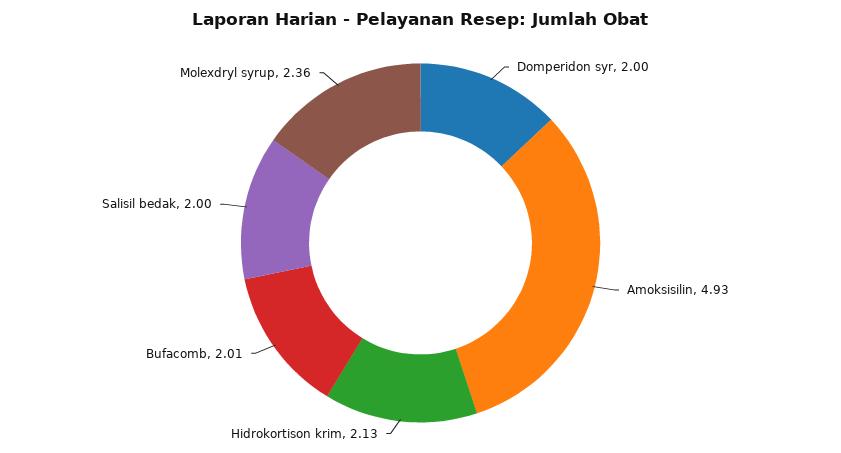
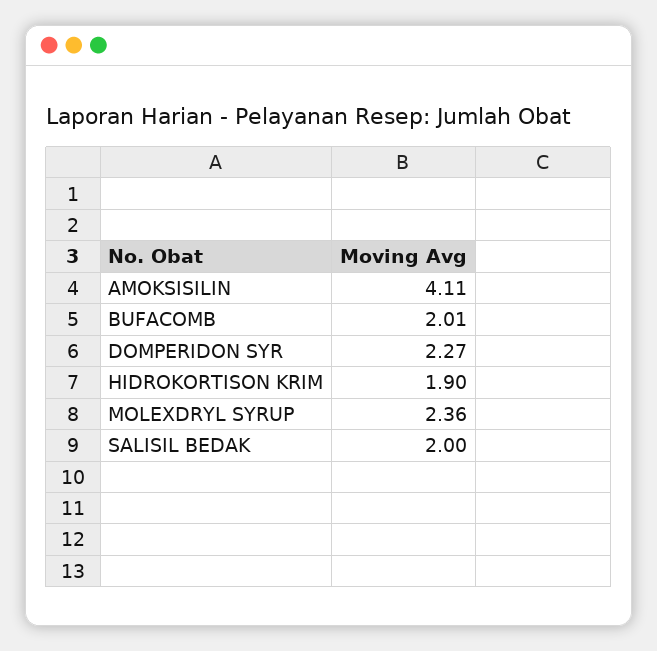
  {
-   "Domperidon syr": 2,
+   "Domperidon syr": 2.27,
-   "Amoksisilin": 4.93,
+   "Amoksisilin": 4.11,
-   "Hidrokortison krim": 2.13,
+   "Hidrokortison krim": 1.9,
    "Bufacomb": 2.01,
    "Salisil bedak": 2,
    "Molexdryl syrup": 2.36
  }

